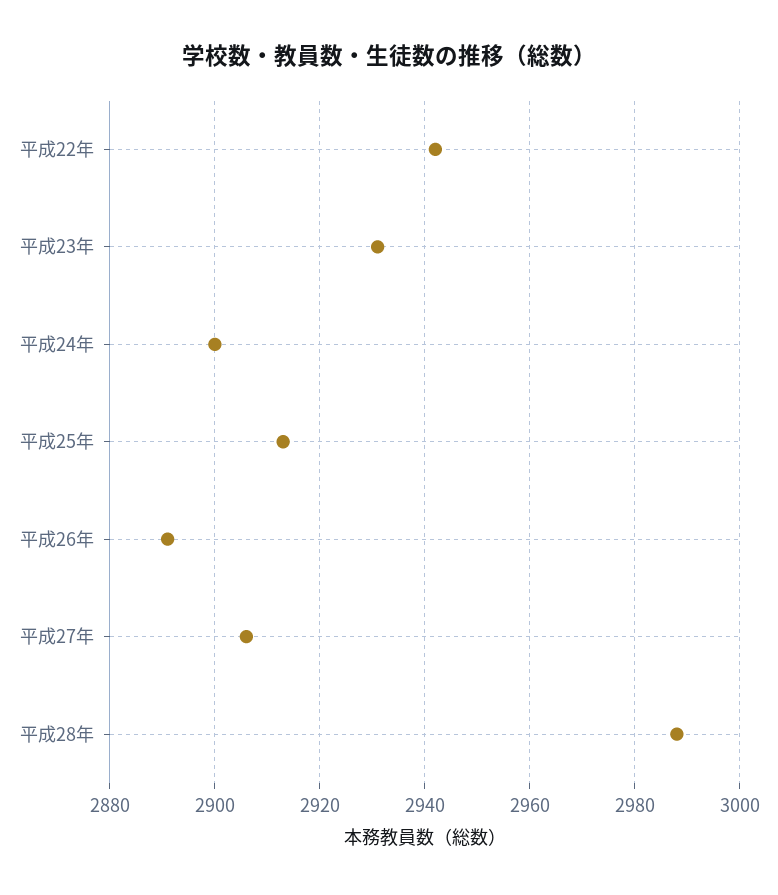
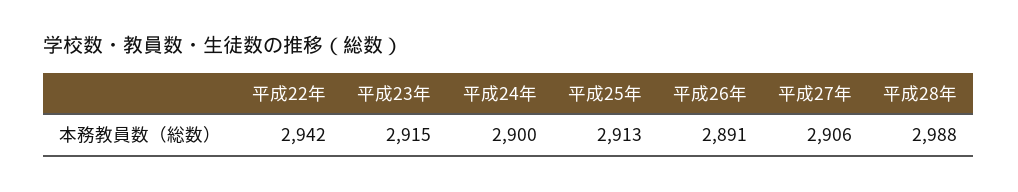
  {
    "平成22年": 2942,
-   "平成23年": 2930,
+   "平成23年": 2915,
    "平成24年": 2900,
    "平成25年": 2913,
    "平成26年": 2891,
    "平成27年": 2906,
    "平成28年": 2988
  }

